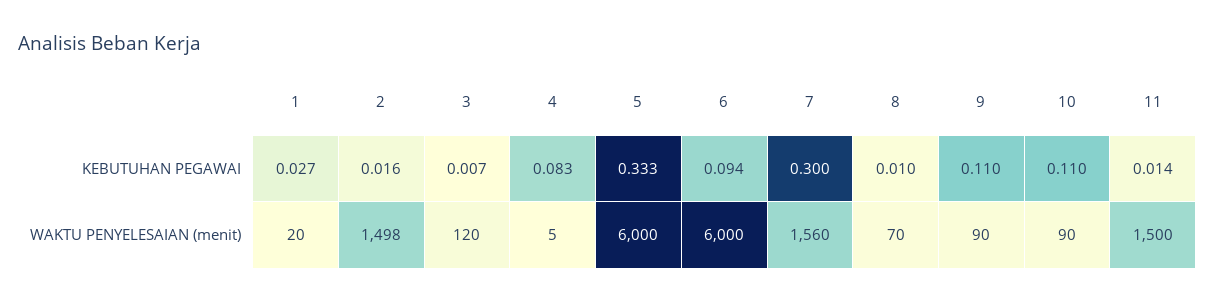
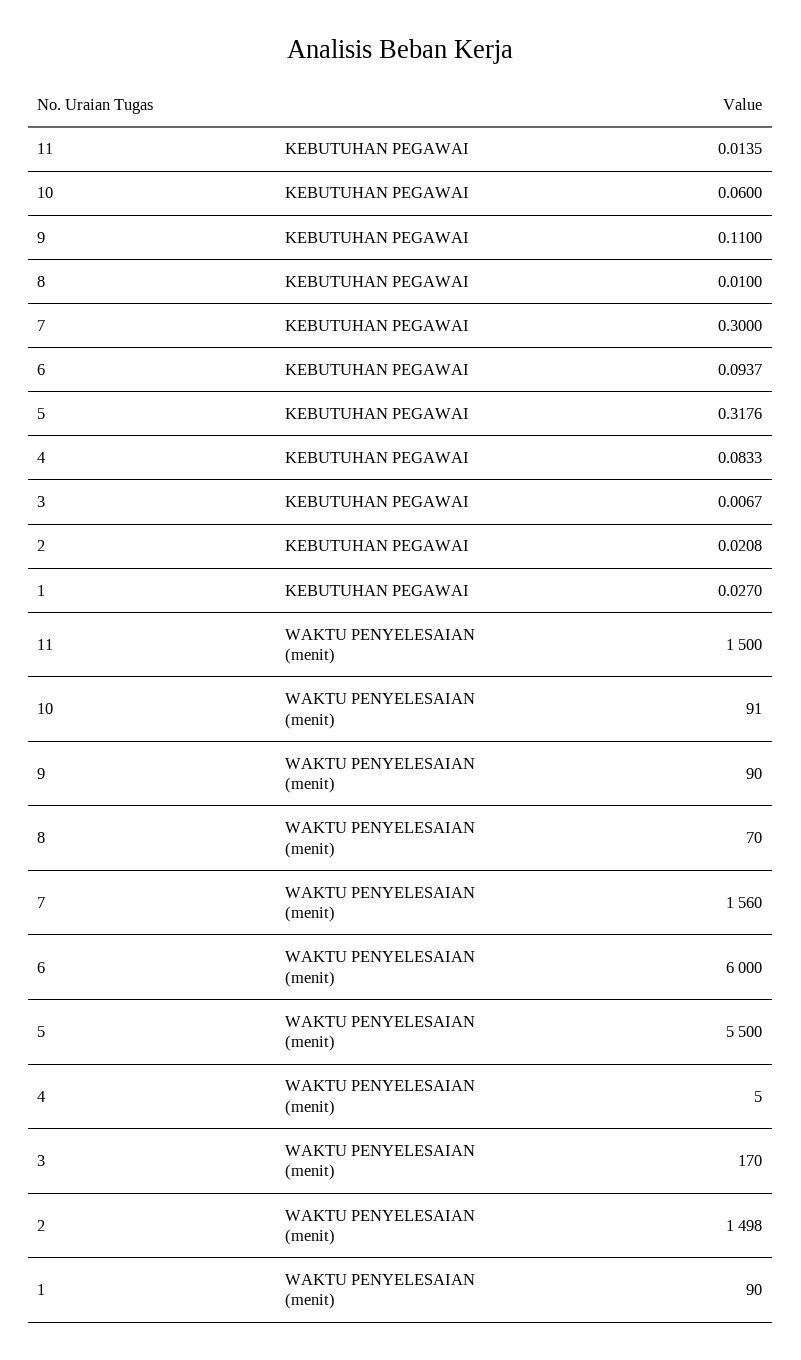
  {
    "1": {
      "KEBUTUHAN PEGAWAI": 0.027,
-     "WAKTU PENYELESAIAN (menit)": 20
+     "WAKTU PENYELESAIAN (menit)": 90
    },
    "2": {
-     "KEBUTUHAN PEGAWAI": 0.016,
+     "KEBUTUHAN PEGAWAI": 0.0208,
      "WAKTU PENYELESAIAN (menit)": 1498
    },
    "3": {
      "KEBUTUHAN PEGAWAI": 0.0067,
-     "WAKTU PENYELESAIAN (menit)": 120
+     "WAKTU PENYELESAIAN (menit)": 170
    },
    "4": {
      "KEBUTUHAN PEGAWAI": 0.0833,
      "WAKTU PENYELESAIAN (menit)": 5
    },
    "5": {
-     "KEBUTUHAN PEGAWAI": 0.333,
+     "KEBUTUHAN PEGAWAI": 0.3176,
-     "WAKTU PENYELESAIAN (menit)": 6000
+     "WAKTU PENYELESAIAN (menit)": 5500
    },
    "6": {
      "KEBUTUHAN PEGAWAI": 0.0937,
      "WAKTU PENYELESAIAN (menit)": 6000
    },
    "7": {
      "KEBUTUHAN PEGAWAI": 0.3,
      "WAKTU PENYELESAIAN (menit)": 1560
    },
    "8": {
      "KEBUTUHAN PEGAWAI": 0.01,
      "WAKTU PENYELESAIAN (menit)": 70
    },
    "9": {
      "KEBUTUHAN PEGAWAI": 0.11,
      "WAKTU PENYELESAIAN (menit)": 90
    },
    "10": {
-     "KEBUTUHAN PEGAWAI": 0.11,
+     "KEBUTUHAN PEGAWAI": 0.06,
-     "WAKTU PENYELESAIAN (menit)": 90
+     "WAKTU PENYELESAIAN (menit)": 91
    },
    "11": {
      "KEBUTUHAN PEGAWAI": 0.0135,
      "WAKTU PENYELESAIAN (menit)": 1500
    }
  }

